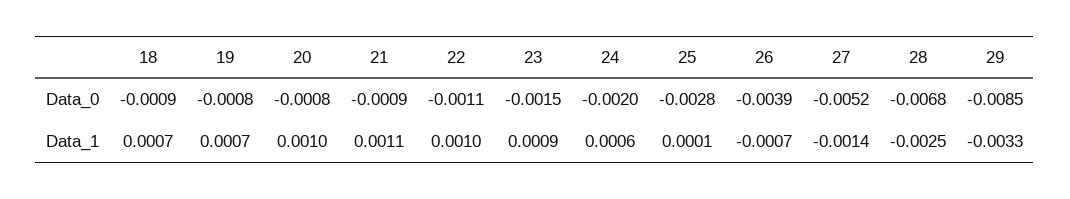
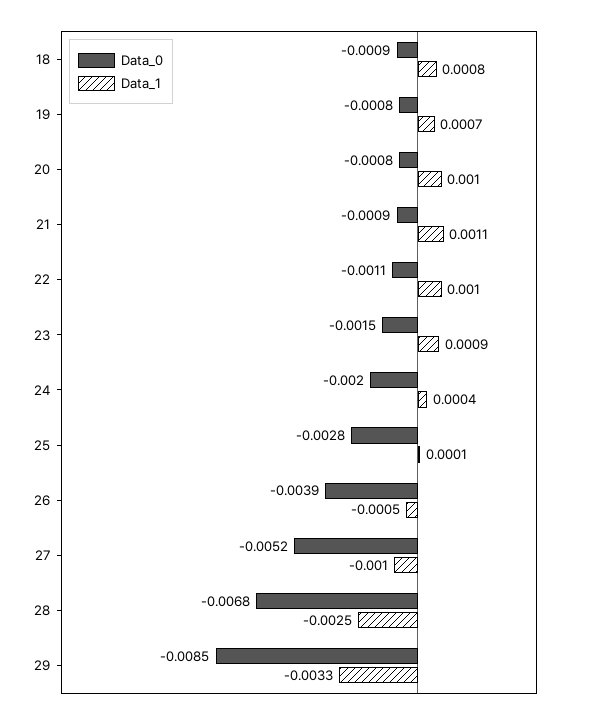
  {
    "Data_0": {
      "18": -0.0009,
      "19": -0.0008,
      "20": -0.0008,
      "21": -0.0009,
      "22": -0.0011,
      "23": -0.0015,
      "24": -0.002,
      "25": -0.0028,
      "26": -0.0039,
      "27": -0.0052,
      "28": -0.0068,
      "29": -0.0085
    },
    "Data_1": {
-     "18": 0.0007,
+     "18": 0.0008,
      "19": 0.0007,
      "20": 0.001,
      "21": 0.0011,
      "22": 0.001,
      "23": 0.0009,
-     "24": 0.0006,
+     "24": 0.0004,
      "25": 0.0001,
-     "26": -0.0007,
+     "26": -0.0005,
-     "27": -0.0014,
+     "27": -0.001,
      "28": -0.0025,
      "29": -0.0033
    }
  }

